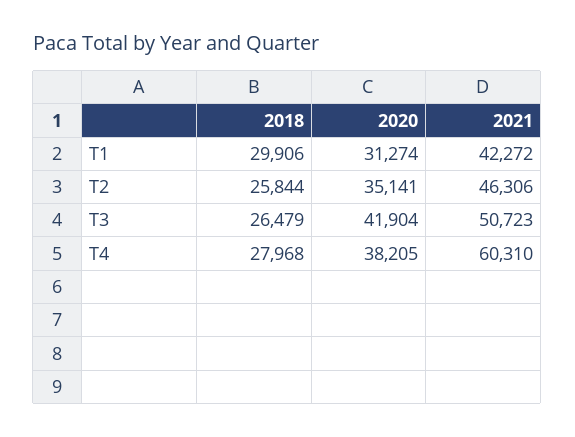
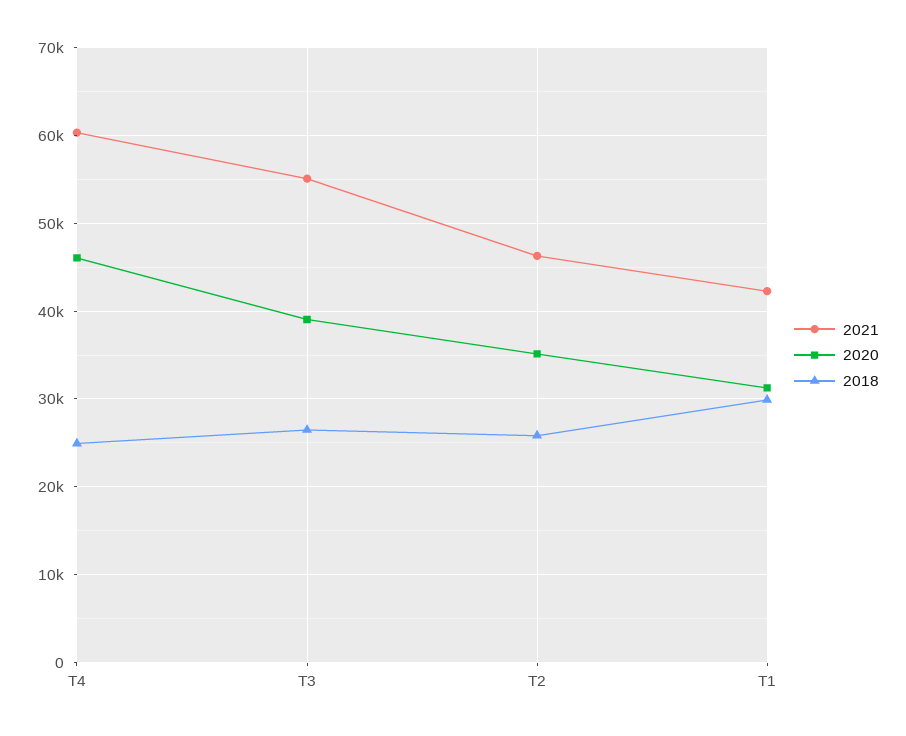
  {
    "2018": {
      "T1": 29906,
      "T2": 25844,
      "T3": 26479,
-     "T4": 27968
+     "T4": 25000
    },
    "2020": {
      "T1": 31274,
      "T2": 35141,
-     "T3": 41904,
+     "T3": 39000,
-     "T4": 38205
+     "T4": 46000
    },
    "2021": {
      "T1": 42272,
      "T2": 46306,
-     "T3": 50723,
+     "T3": 55000,
      "T4": 60310
    }
  }

